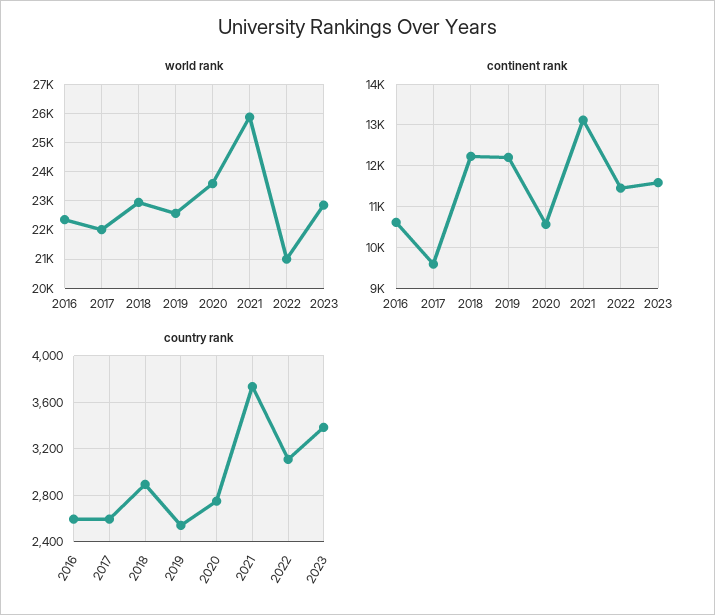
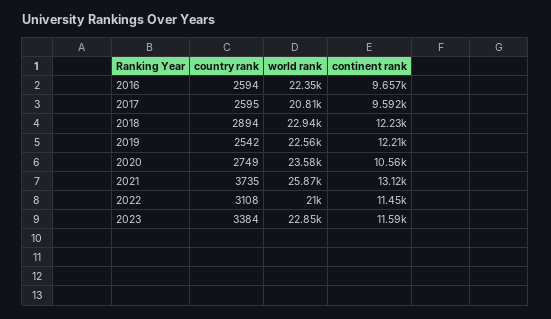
  {
    "world rank": {
      "2016": 22350,
-     "2017": 22000,
+     "2017": 20810,
      "2018": 22940,
      "2019": 22560,
      "2020": 23580,
      "2021": 25870,
      "2022": 21000,
      "2023": 22850
    },
    "continent rank": {
-     "2016": 10600,
+     "2016": 9657,
      "2017": 9592,
      "2018": 12230,
      "2019": 12210,
      "2020": 10560,
      "2021": 13120,
      "2022": 11450,
      "2023": 11590
    },
    "country rank": {
      "2016": 2594,
      "2017": 2595,
      "2018": 2894,
      "2019": 2542,
      "2020": 2749,
      "2021": 3735,
      "2022": 3108,
      "2023": 3384
    }
  }

